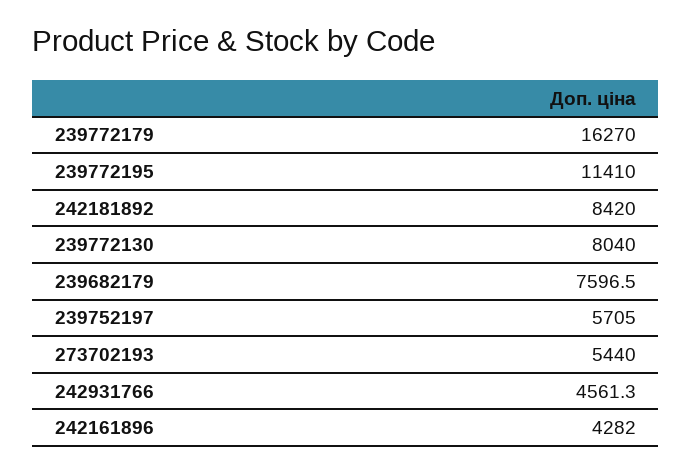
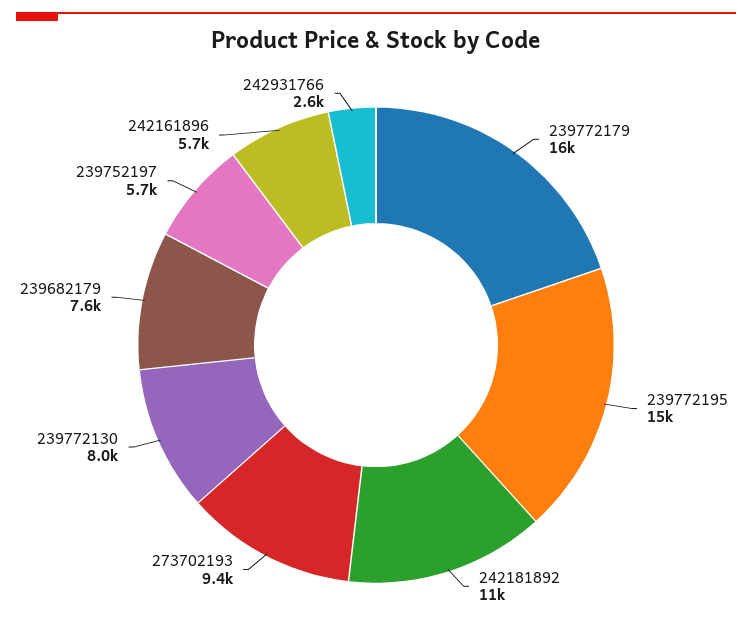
  {
    "239772179": 16270,
-   "239772195": 11410,
+   "239772195": 15000,
-   "242181892": 8420,
+   "242181892": 11000,
    "239772130": 8040,
    "239682179": 7596.5,
    "239752197": 5705,
-   "273702193": 5440,
+   "273702193": 9400,
-   "242931766": 4561.3,
+   "242931766": 2600,
-   "242161896": 4282
+   "242161896": 5700
  }

